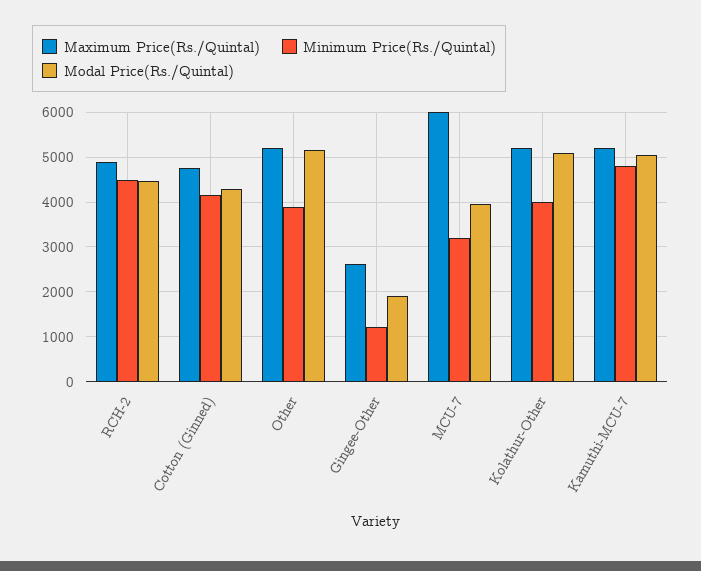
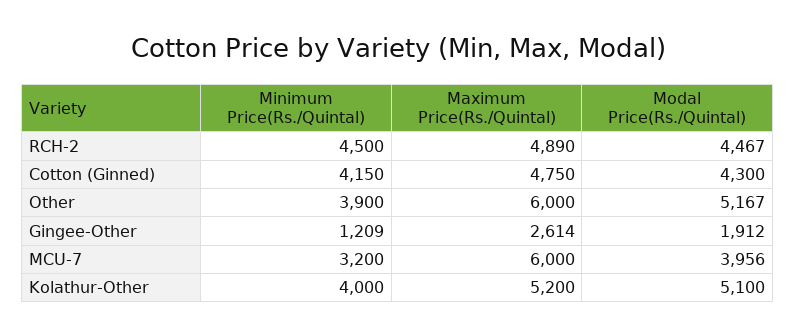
  {
    "Maximum Price(Rs./Quintal)": {
      "RCH-2": 4890,
      "Cotton (Ginned)": 4750,
-     "Other": 5200,
+     "Other": 6000,
      "Gingee-Other": 2614,
      "MCU-7": 6000,
-     "Kolathur-Other": 5200,
+     "Kolathur-Other": 5200
-     "Kamuthi-MCU-7": 5200
    },
    "Minimum Price(Rs./Quintal)": {
      "RCH-2": 4500,
      "Cotton (Ginned)": 4150,
      "Other": 3900,
      "Gingee-Other": 1209,
      "MCU-7": 3200,
-     "Kolathur-Other": 4000,
+     "Kolathur-Other": 4000
-     "Kamuthi-MCU-7": 4800
    },
    "Modal Price(Rs./Quintal)": {
      "RCH-2": 4467,
      "Cotton (Ginned)": 4300,
      "Other": 5167,
      "Gingee-Other": 1912,
      "MCU-7": 3956,
-     "Kolathur-Other": 5100,
+     "Kolathur-Other": 5100
-     "Kamuthi-MCU-7": 5000
    }
  }

